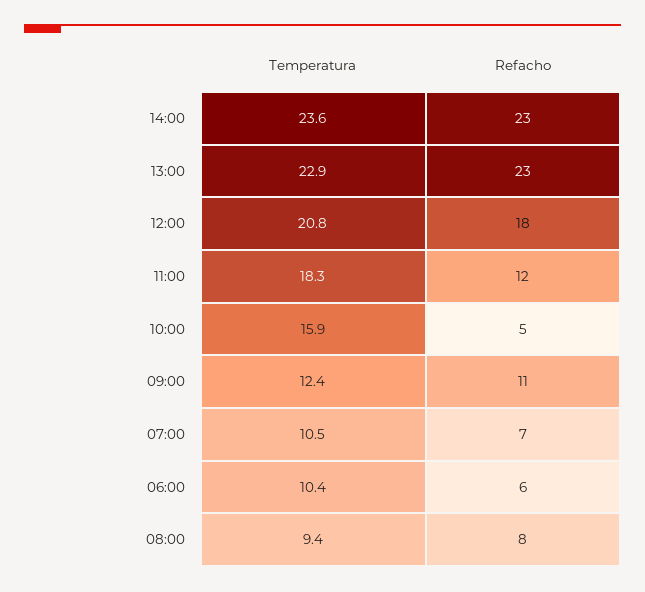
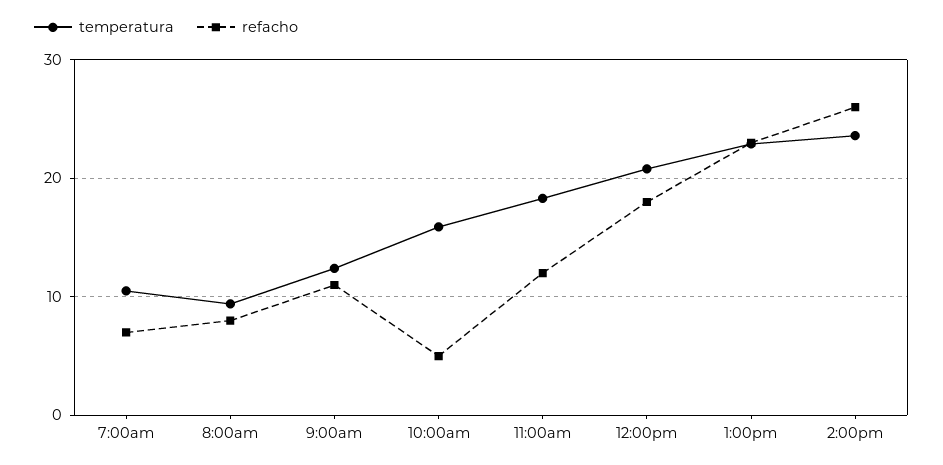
  {
    "Temperatura": {
      "14:00": 23.6,
      "13:00": 22.9,
      "12:00": 20.8,
      "11:00": 18.3,
      "10:00": 15.9,
      "09:00": 12.4,
      "07:00": 10.5,
-     "06:00": 10.4,
      "08:00": 9.4
    },
    "Refacho": {
-     "14:00": 23,
+     "14:00": 26,
      "13:00": 23,
      "12:00": 18,
      "11:00": 12,
      "10:00": 5,
      "09:00": 11,
      "07:00": 7,
-     "06:00": 6,
      "08:00": 8
    }
  }

